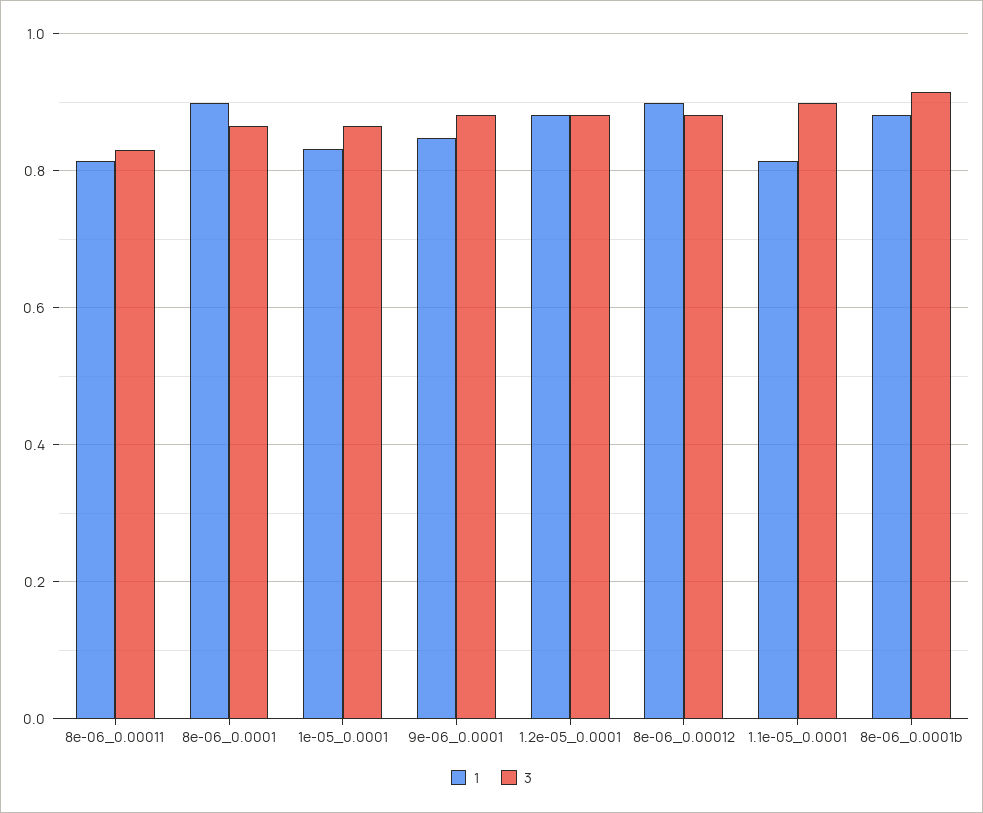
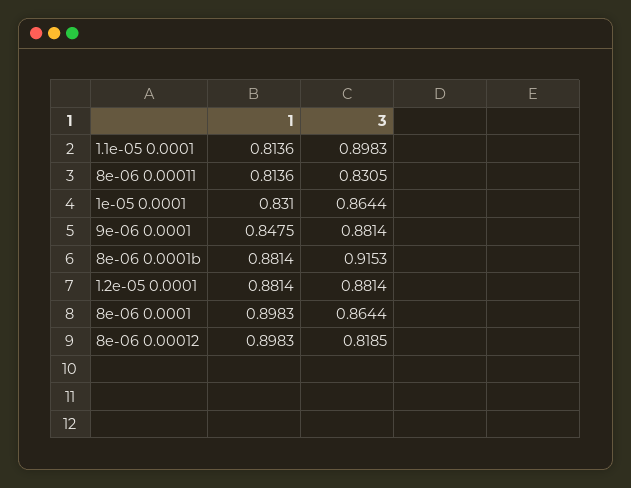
  {
    "1": {
      "8e-06_0.00011": 0.8136,
      "8e-06_0.0001": 0.8983,
      "1e-05_0.0001": 0.831,
      "9e-06_0.0001": 0.8475,
      "1.2e-05_0.0001": 0.8814,
      "8e-06_0.00012": 0.8983,
      "1.1e-05_0.0001": 0.8136,
      "8e-06_0.0001b": 0.8814
    },
    "3": {
      "8e-06_0.00011": 0.8305,
      "8e-06_0.0001": 0.8644,
      "1e-05_0.0001": 0.8644,
      "9e-06_0.0001": 0.8814,
      "1.2e-05_0.0001": 0.8814,
-     "8e-06_0.00012": 0.88,
+     "8e-06_0.00012": 0.8185,
      "1.1e-05_0.0001": 0.8983,
      "8e-06_0.0001b": 0.9153
    }
  }

